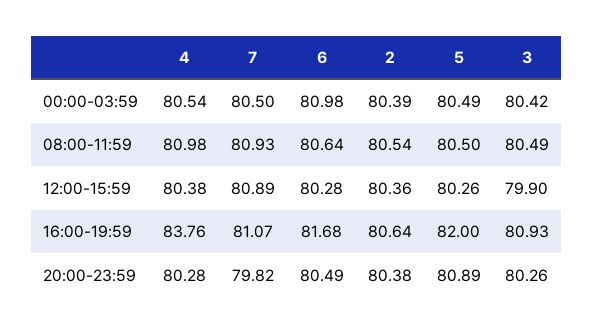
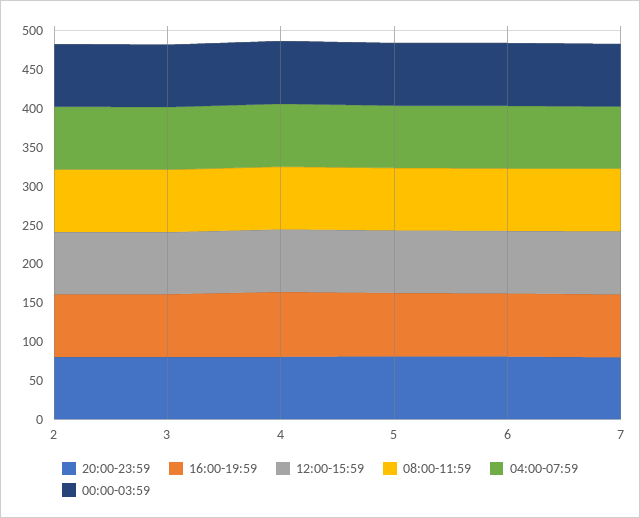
  {
    "00:00-03:59": {
      "4": 80.54,
      "7": 80.5,
      "6": 80.98,
      "2": 80.39,
      "5": 80.49,
      "3": 80.42
    },
    "08:00-11:59": {
      "4": 80.98,
      "7": 80.93,
      "6": 80.64,
      "2": 80.54,
      "5": 80.5,
      "3": 80.49
    },
    "12:00-15:59": {
      "4": 80.38,
      "7": 80.89,
      "6": 80.28,
      "2": 80.36,
      "5": 80.26,
      "3": 79.9
    },
    "16:00-19:59": {
      "4": 83.76,
      "7": 81.07,
      "6": 81.68,
      "2": 80.64,
      "5": 82,
      "3": 80.93
    },
    "20:00-23:59": {
      "4": 80.28,
      "7": 79.82,
      "6": 80.49,
      "2": 80.38,
      "5": 80.89,
      "3": 80.26
-   }
+   },
+   "04:00-07:59": {
+     "2": 75,
+     "3": 75,
+     "4": 75,
+     "5": 75,
+     "6": 75,
+     "7": 75
+   }
  }

